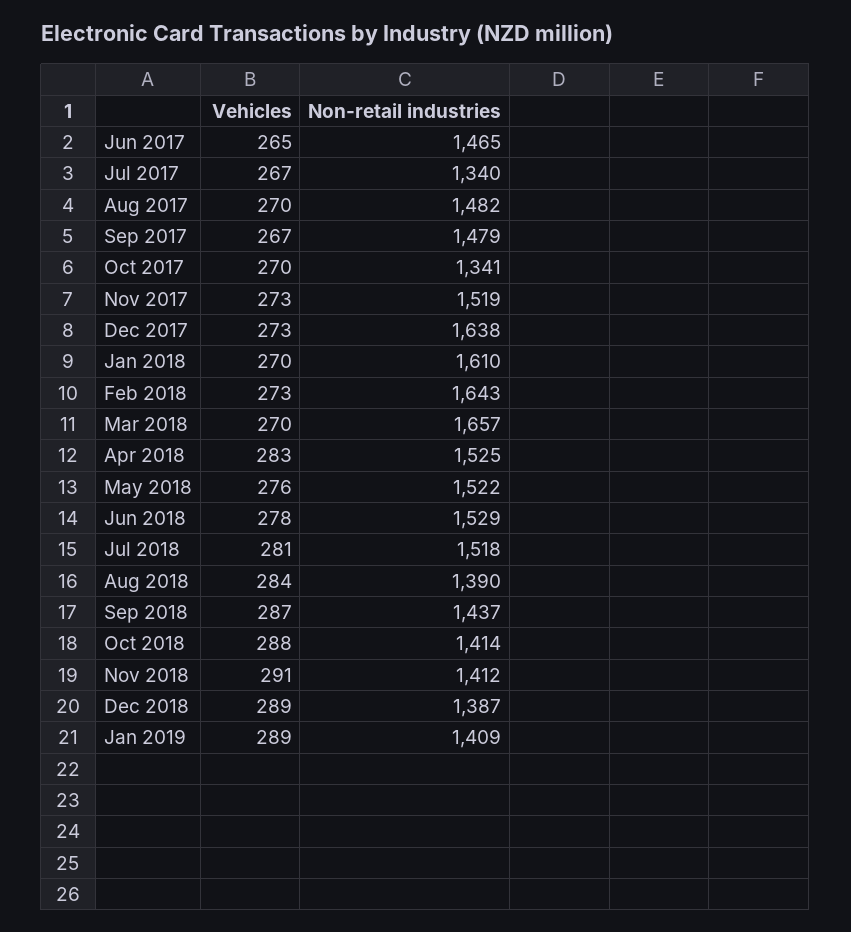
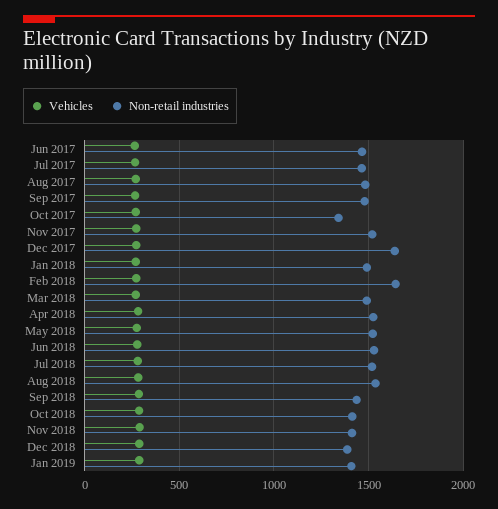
  {
    "Vehicles": {
      "Jun 2017": 265,
      "Jul 2017": 267,
      "Aug 2017": 270,
      "Sep 2017": 267,
      "Oct 2017": 270,
      "Nov 2017": 273,
      "Dec 2017": 273,
      "Jan 2018": 270,
      "Feb 2018": 273,
      "Mar 2018": 270,
      "Apr 2018": 283,
      "May 2018": 276,
      "Jun 2018": 278,
      "Jul 2018": 281,
      "Aug 2018": 284,
      "Sep 2018": 287,
      "Oct 2018": 288,
      "Nov 2018": 291,
      "Dec 2018": 289,
      "Jan 2019": 289
    },
    "Non-retail industries": {
      "Jun 2017": 1465,
-     "Jul 2017": 1340,
+     "Jul 2017": 1450,
      "Aug 2017": 1482,
      "Sep 2017": 1479,
      "Oct 2017": 1341,
      "Nov 2017": 1519,
      "Dec 2017": 1638,
-     "Jan 2018": 1610,
+     "Jan 2018": 1500,
      "Feb 2018": 1643,
-     "Mar 2018": 1657,
+     "Mar 2018": 1500,
      "Apr 2018": 1525,
      "May 2018": 1522,
      "Jun 2018": 1529,
      "Jul 2018": 1518,
-     "Aug 2018": 1390,
+     "Aug 2018": 1550,
      "Sep 2018": 1437,
      "Oct 2018": 1414,
      "Nov 2018": 1412,
      "Dec 2018": 1387,
      "Jan 2019": 1409
    }
  }

